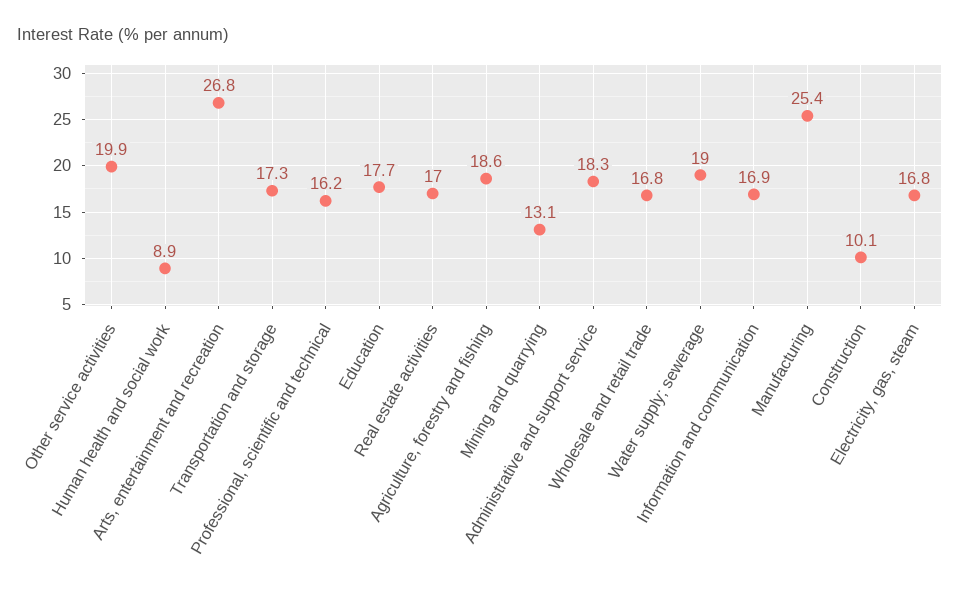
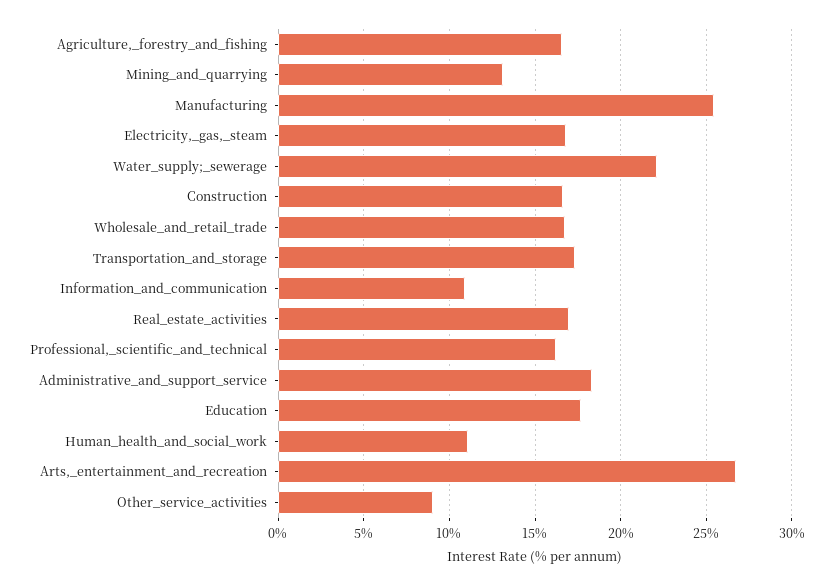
  {
-   "Other service activities": 19.9,
+   "Other service activities": 9,
-   "Human health and social work": 8.9,
+   "Human health and social work": 11,
    "Arts, entertainment and recreation": 26.8,
    "Transportation and storage": 17.3,
    "Professional, scientific and technical": 16.2,
    "Education": 17.7,
    "Real estate activities": 17,
-   "Agriculture, forestry and fishing": 18.6,
+   "Agriculture, forestry and fishing": 16.5,
    "Mining and quarrying": 13.1,
    "Administrative and support service": 18.3,
    "Wholesale and retail trade": 16.8,
-   "Water supply; sewerage": 19,
+   "Water supply; sewerage": 22,
-   "Information and communication": 16.9,
+   "Information and communication": 11,
    "Manufacturing": 25.4,
-   "Construction": 10.1,
+   "Construction": 16.5,
    "Electricity, gas, steam": 16.8
  }

